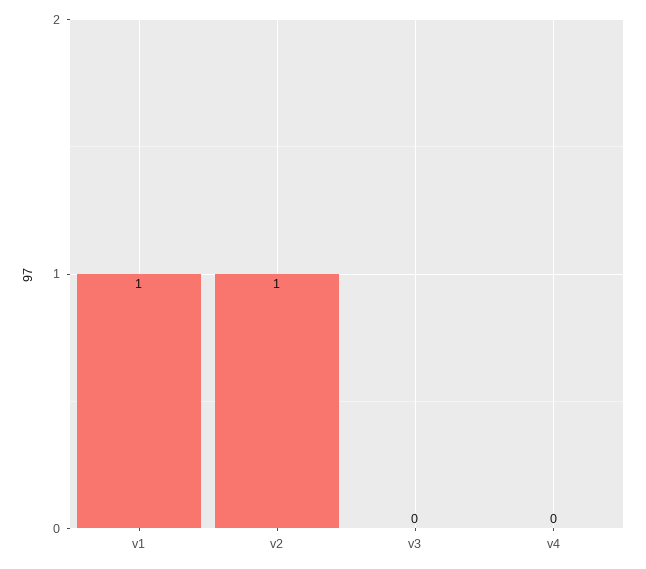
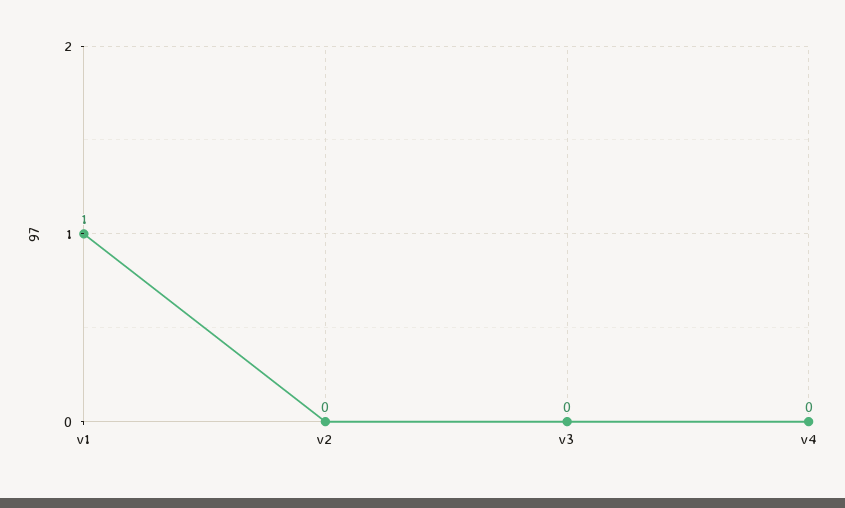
  {
    "v1": 1,
-   "v2": 1,
+   "v2": 0,
    "v3": 0,
    "v4": 0
  }

